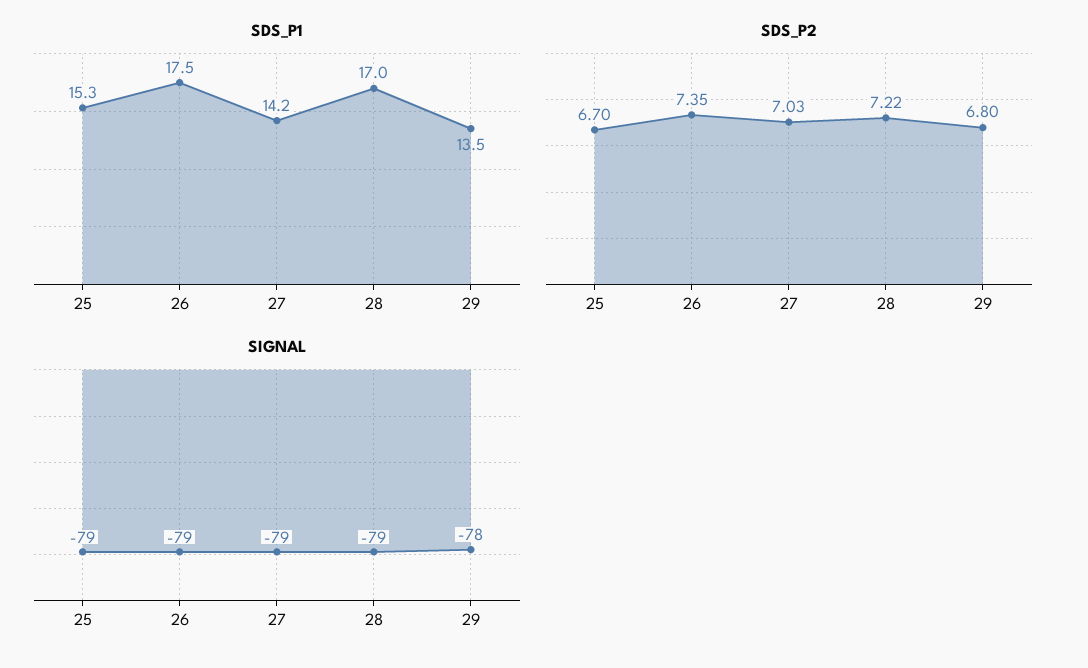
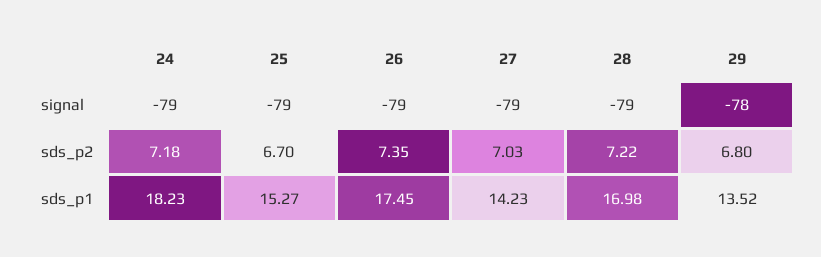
  {
    "SDS_P1": {
      "25": 15.27,
      "26": 17.45,
      "27": 14.23,
      "28": 16.98,
-     "29": 13.52
+     "29": 13.52,
+     "24": 18.23
    },
    "SDS_P2": {
      "25": 6.7,
      "26": 7.35,
      "27": 7.03,
      "28": 7.22,
-     "29": 6.8
+     "29": 6.8,
+     "24": 7.18
    },
    "SIGNAL": {
      "25": -79,
      "26": -79,
      "27": -79,
      "28": -79,
-     "29": -78
+     "29": -78,
+     "24": -79
    }
  }

